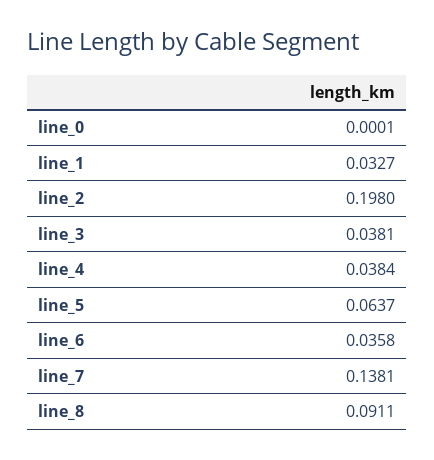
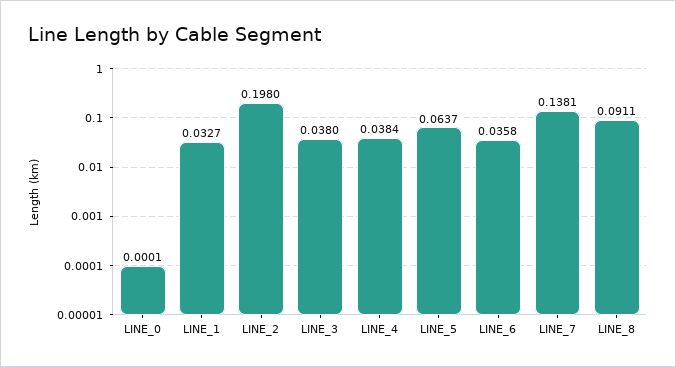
  {
    "line_0": 0.0001,
    "line_1": 0.0327,
    "line_2": 0.198,
-   "line_3": 0.0381,
+   "line_3": 0.038,
    "line_4": 0.0384,
    "line_5": 0.0637,
    "line_6": 0.0358,
    "line_7": 0.1381,
    "line_8": 0.0911
  }

